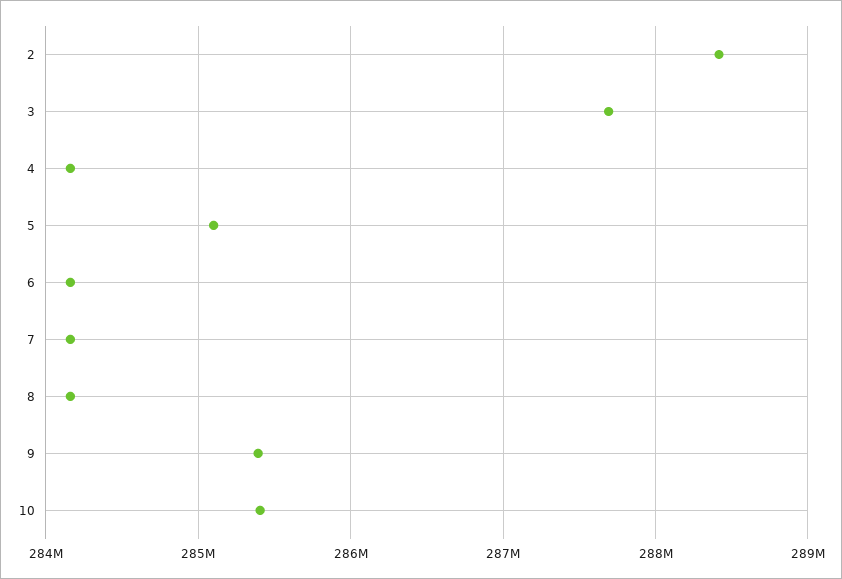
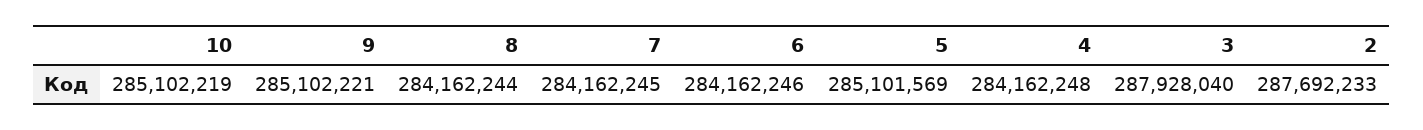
  {
-   "2": 288400000,
+   "2": 287692233,
-   "3": 287700000,
+   "3": 287928040,
    "4": 284162248,
    "5": 285101569,
    "6": 284162246,
    "7": 284162245,
    "8": 284162244,
-   "9": 285400000,
+   "9": 285102221,
-   "10": 285400000
+   "10": 285102219
  }

